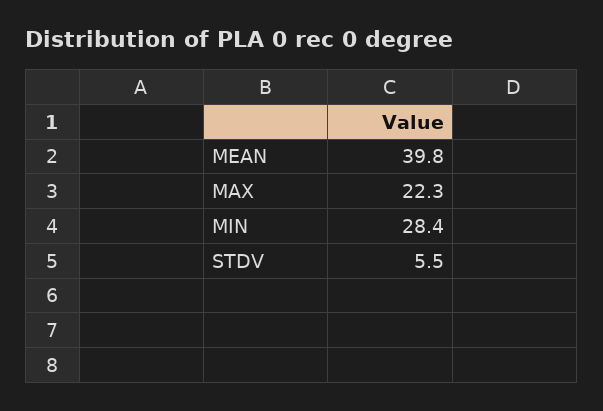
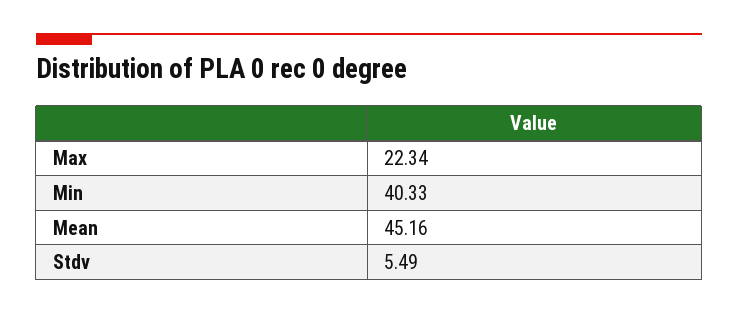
  {
-   "MEAN": 39.8,
+   "MEAN": 45.16,
    "MAX": 22.34,
-   "MIN": 28.4,
+   "MIN": 40.33,
    "STDV": 5.49
  }

